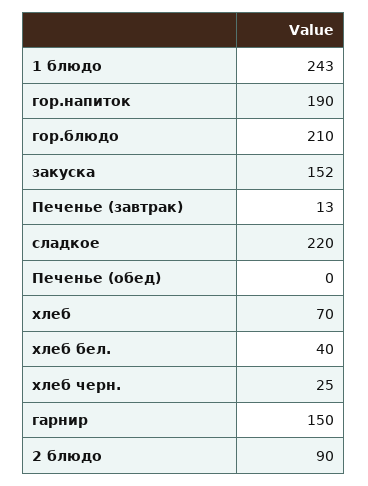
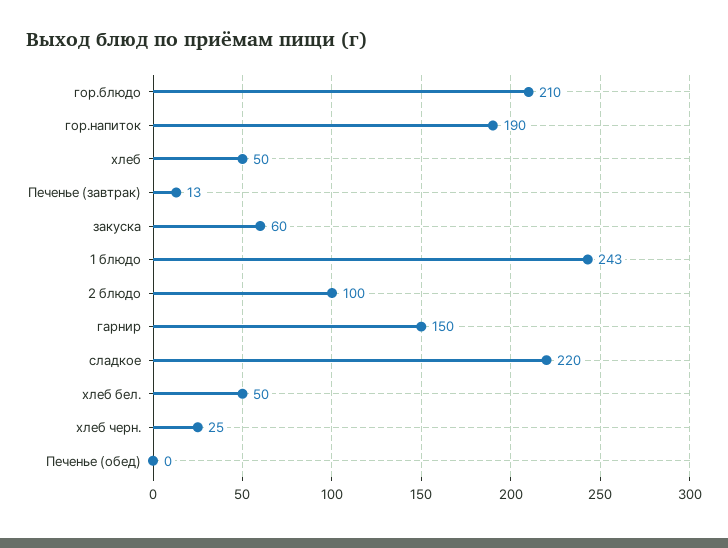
  {
    "1 блюдо": 243,
    "гор.напиток": 190,
    "гор.блюдо": 210,
-   "закуска": 152,
+   "закуска": 60,
    "Печенье (завтрак)": 13,
    "сладкое": 220,
    "Печенье (обед)": 0,
-   "хлеб": 70,
+   "хлеб": 50,
-   "хлеб бел.": 40,
+   "хлеб бел.": 50,
    "хлеб черн.": 25,
    "гарнир": 150,
-   "2 блюдо": 90
+   "2 блюдо": 100
  }

